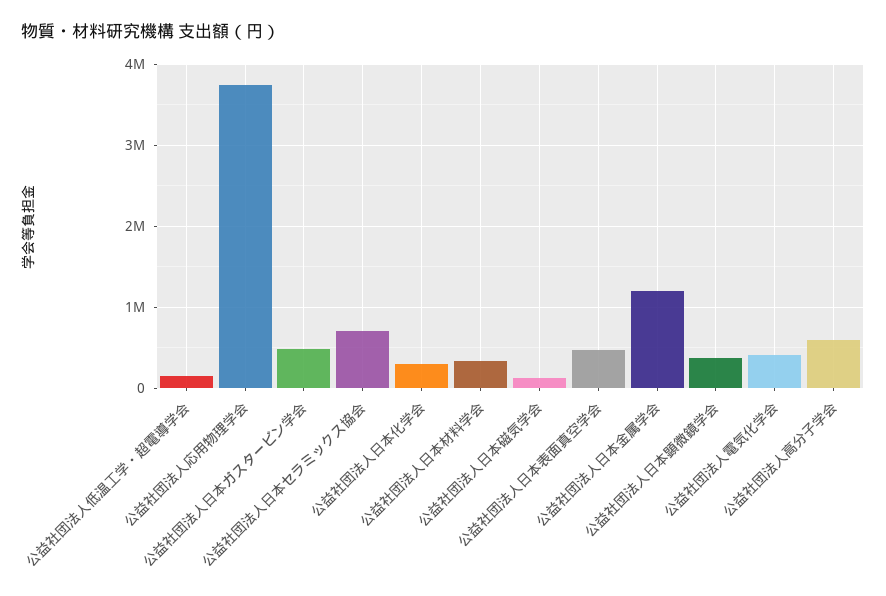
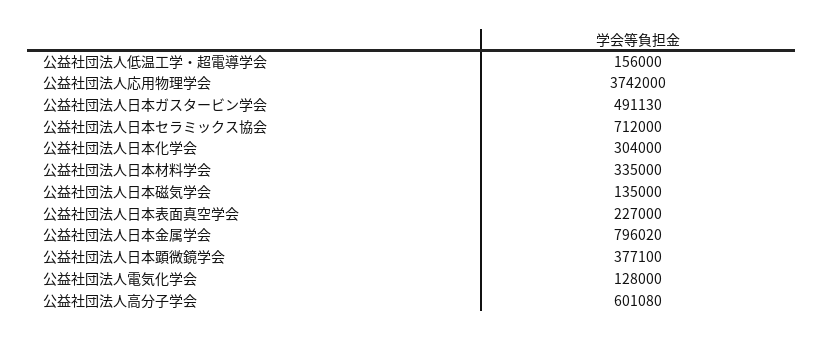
  {
    "公益社団法人低温工学・超電導学会": 156000,
    "公益社団法人応用物理学会": 3742000,
    "公益社団法人日本ガスタービン学会": 491130,
    "公益社団法人日本セラミックス協会": 712000,
    "公益社団法人日本化学会": 304000,
    "公益社団法人日本材料学会": 335000,
    "公益社団法人日本磁気学会": 135000,
-   "公益社団法人日本表面真空学会": 500000,
+   "公益社団法人日本表面真空学会": 227000,
-   "公益社団法人日本金属学会": 1200000,
+   "公益社団法人日本金属学会": 796020,
    "公益社団法人日本顕微鏡学会": 377100,
-   "公益社団法人電気化学会": 400000,
+   "公益社団法人電気化学会": 128000,
    "公益社団法人高分子学会": 601080
  }

